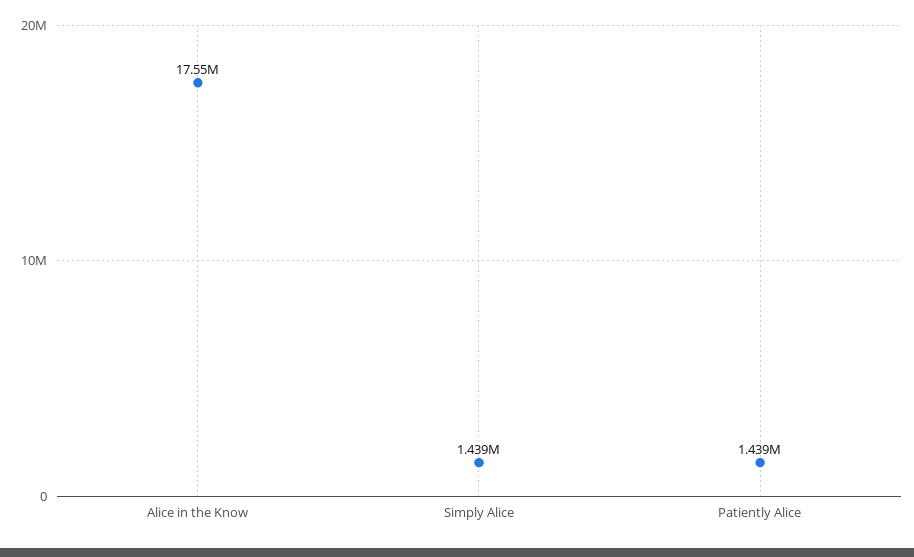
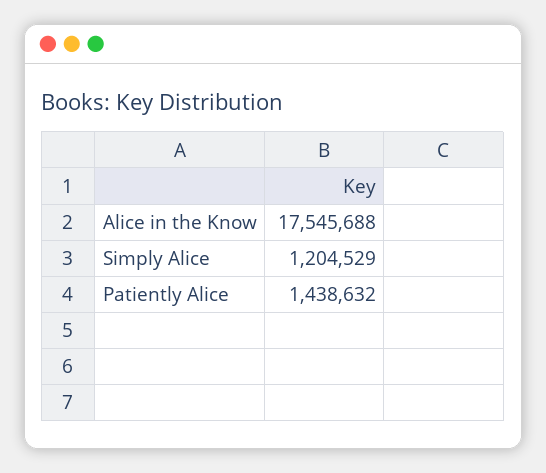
  {
    "Alice in the Know": 17545688,
-   "Simply Alice": 1439000,
+   "Simply Alice": 1204529,
    "Patiently Alice": 1438632
  }

